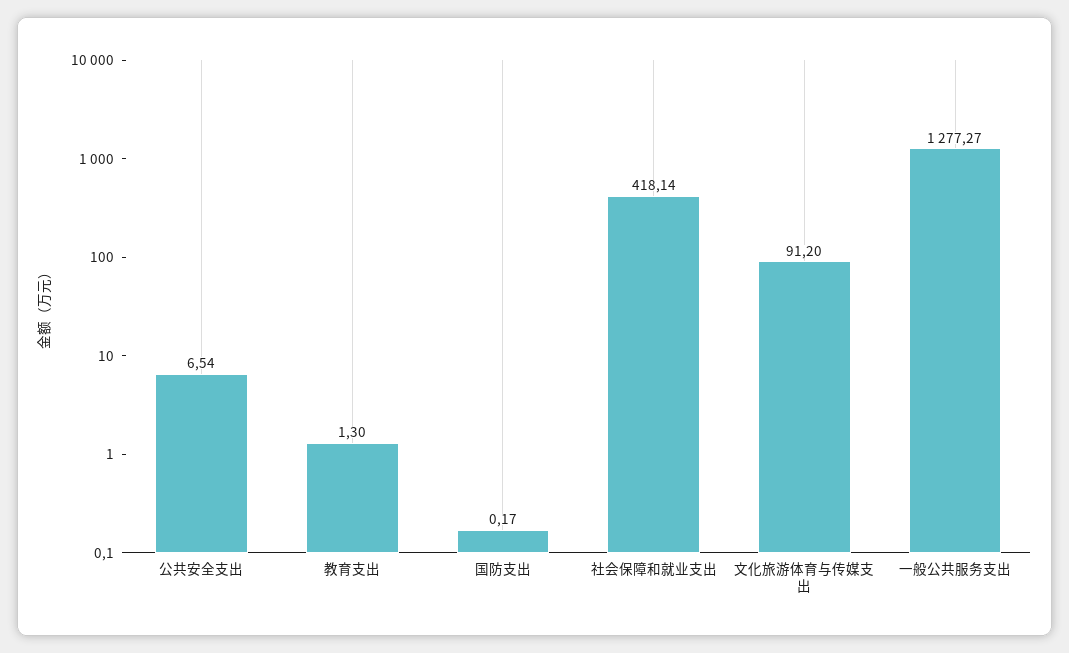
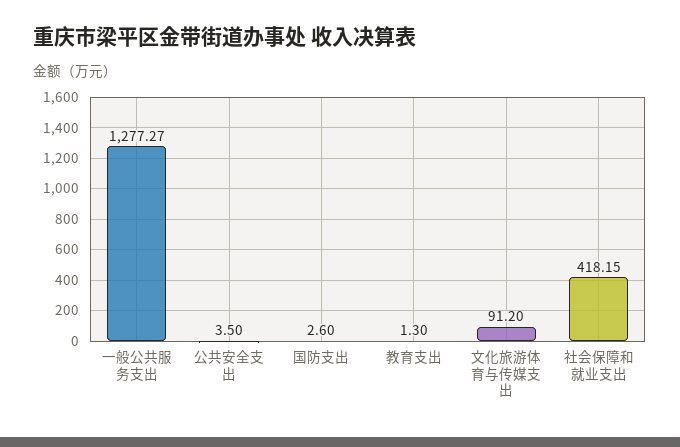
  {
-   "公共安全支出": 6.54,
+   "公共安全支出": 3.5,
    "教育支出": 1.3,
-   "国防支出": 0.17,
+   "国防支出": 2.6,
-   "社会保障和就业支出": 418.14,
+   "社会保障和就业支出": 418.15,
    "文化旅游体育与传媒支出": 91.2,
    "一般公共服务支出": 1277.27
  }

